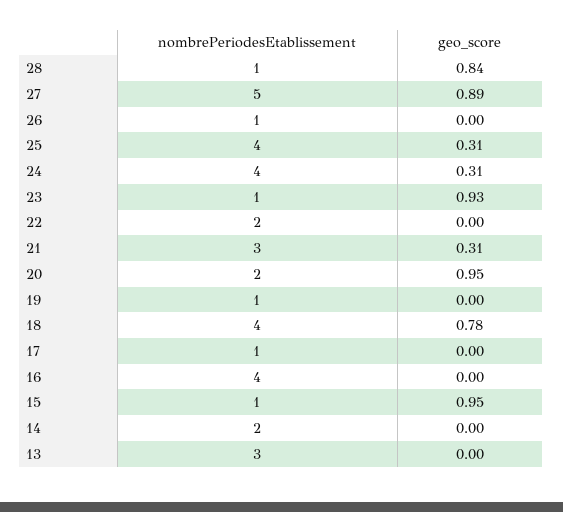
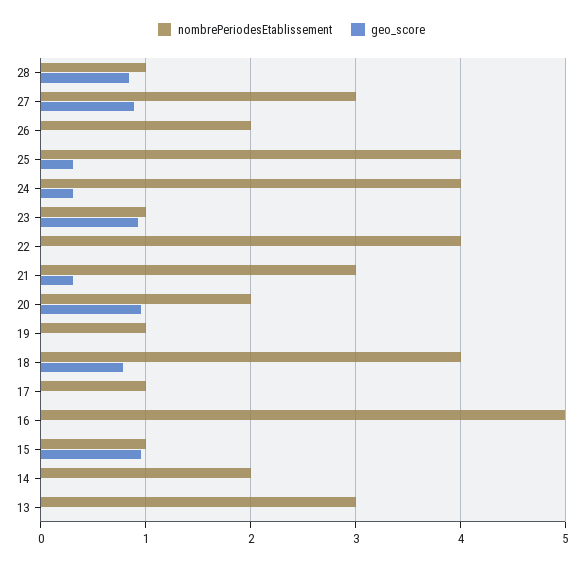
  {
    "nombrePeriodesEtablissement": {
      "28": 1,
-     "27": 5,
+     "27": 3,
-     "26": 1,
+     "26": 2,
      "25": 4,
      "24": 4,
      "23": 1,
-     "22": 2,
+     "22": 4,
      "21": 3,
      "20": 2,
      "19": 1,
      "18": 4,
      "17": 1,
-     "16": 4,
+     "16": 5,
      "15": 1,
      "14": 2,
      "13": 3
    },
    "geo_score": {
      "28": 0.84,
      "27": 0.89,
      "26": 0,
      "25": 0.31,
      "24": 0.31,
      "23": 0.93,
      "22": 0,
      "21": 0.31,
      "20": 0.95,
      "19": 0,
      "18": 0.78,
      "17": 0,
      "16": 0,
      "15": 0.95,
      "14": 0,
      "13": 0
    }
  }

